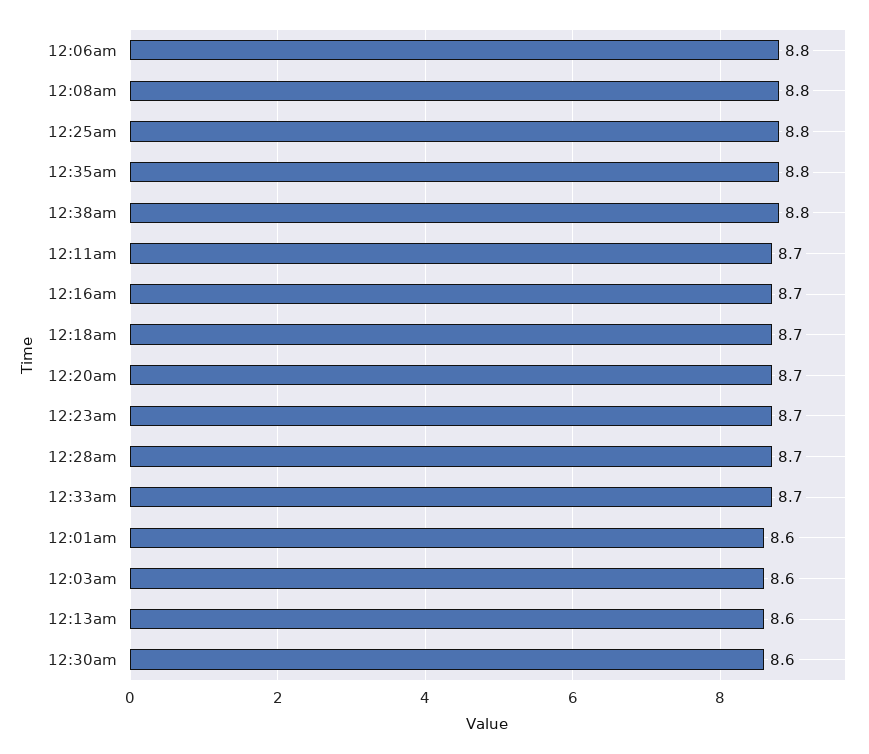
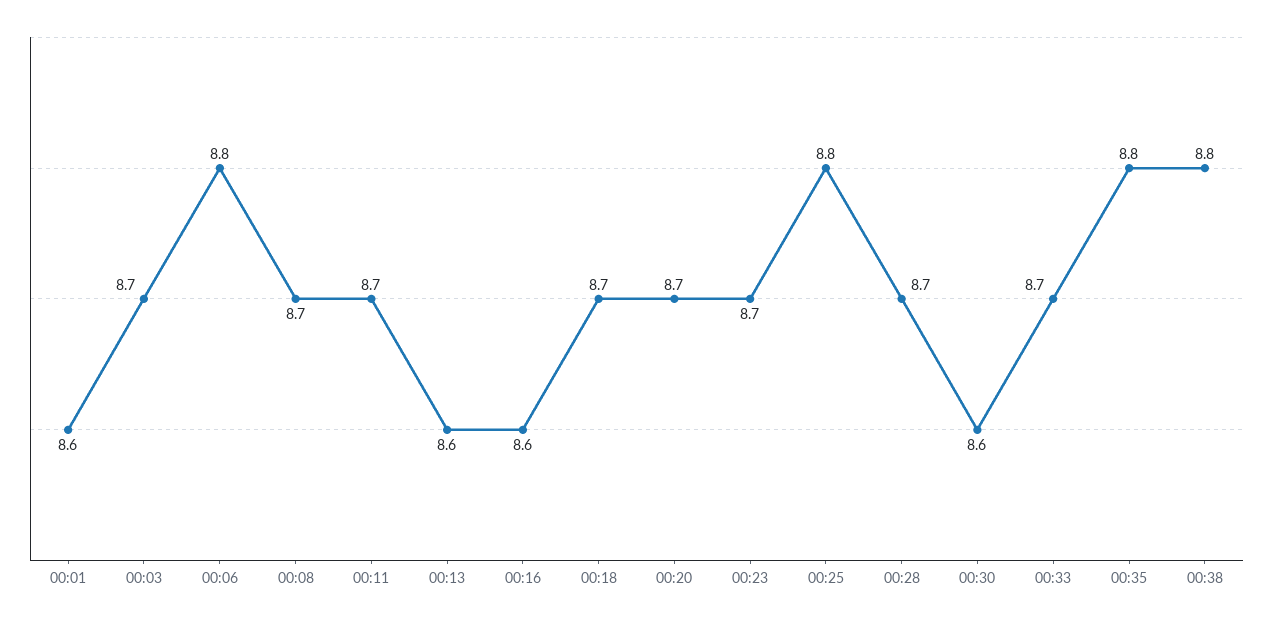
  {
    "12:06am": 8.8,
-   "12:08am": 8.8,
+   "12:08am": 8.7,
    "12:25am": 8.8,
    "12:35am": 8.8,
    "12:38am": 8.8,
    "12:11am": 8.7,
-   "12:16am": 8.7,
+   "12:16am": 8.6,
    "12:18am": 8.7,
    "12:20am": 8.7,
    "12:23am": 8.7,
    "12:28am": 8.7,
    "12:33am": 8.7,
    "12:01am": 8.6,
-   "12:03am": 8.6,
+   "12:03am": 8.7,
    "12:13am": 8.6,
    "12:30am": 8.6
  }

